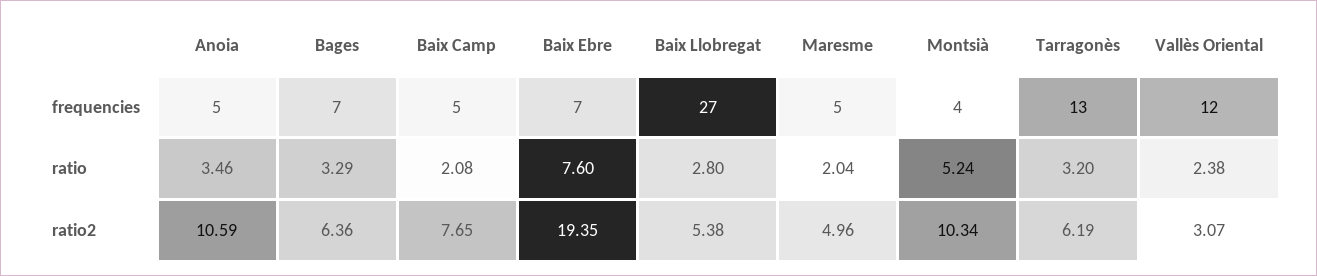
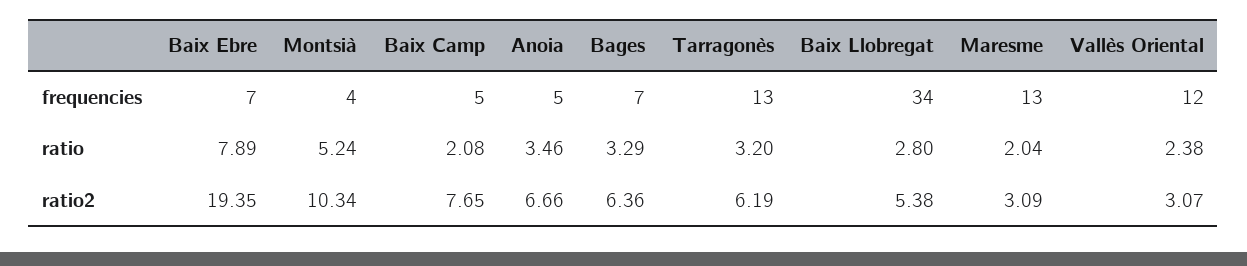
  {
    "Anoia": {
      "frequencies": 5,
      "ratio": 3.46,
-     "ratio2": 10.59
+     "ratio2": 6.66
    },
    "Bages": {
      "frequencies": 7,
      "ratio": 3.29,
      "ratio2": 6.36
    },
    "Baix Camp": {
      "frequencies": 5,
      "ratio": 2.08,
      "ratio2": 7.65
    },
    "Baix Ebre": {
      "frequencies": 7,
-     "ratio": 7.6,
+     "ratio": 7.89,
      "ratio2": 19.35
    },
    "Baix Llobregat": {
-     "frequencies": 27,
+     "frequencies": 34,
      "ratio": 2.8,
      "ratio2": 5.38
    },
    "Maresme": {
-     "frequencies": 5,
+     "frequencies": 13,
      "ratio": 2.04,
-     "ratio2": 4.96
+     "ratio2": 3.09
    },
    "Montsià": {
      "frequencies": 4,
      "ratio": 5.24,
      "ratio2": 10.34
    },
    "Tarragonès": {
      "frequencies": 13,
      "ratio": 3.2,
      "ratio2": 6.19
    },
    "Vallès Oriental": {
      "frequencies": 12,
      "ratio": 2.38,
      "ratio2": 3.07
    }
  }

